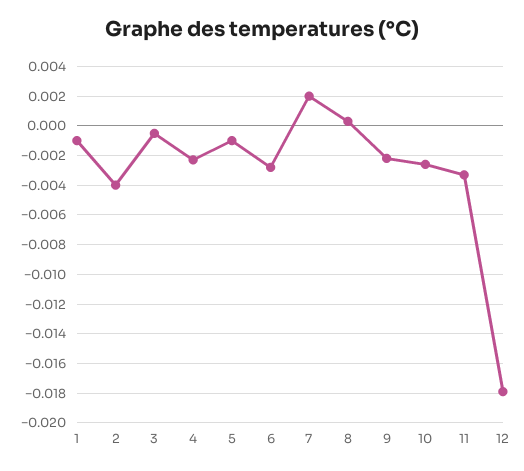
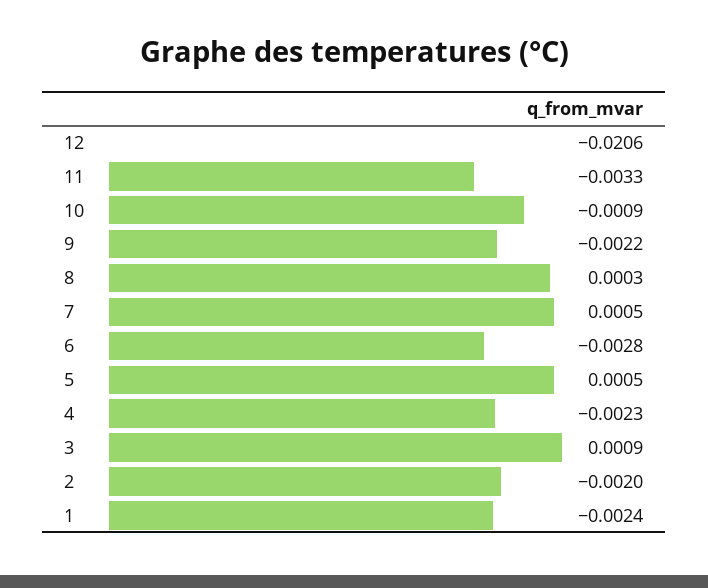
  {
-   "1": -0.001,
+   "1": -0.0024,
-   "2": -0.004,
+   "2": -0.002,
-   "3": -0.0005,
+   "3": 0.0009,
    "4": -0.0023,
-   "5": -0.001,
+   "5": 0.0005,
    "6": -0.0028,
-   "7": 0.002,
+   "7": 0.0005,
    "8": 0.0003,
    "9": -0.0022,
-   "10": -0.0025,
+   "10": -0.0009,
    "11": -0.0033,
-   "12": -0.018
+   "12": -0.0206
  }

